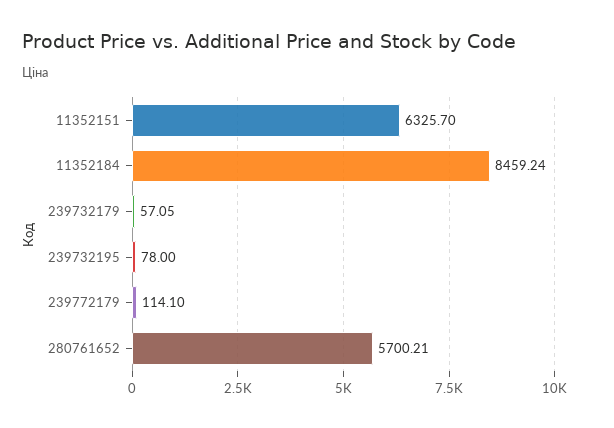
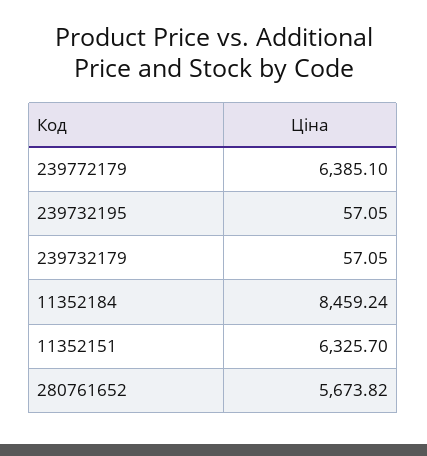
  {
    "11352151": 6325.7,
    "11352184": 8459.24,
    "239732179": 57.05,
-   "239732195": 78,
+   "239732195": 57.05,
-   "239772179": 114.1,
+   "239772179": 6385.1,
-   "280761652": 5700.21
+   "280761652": 5673.82
  }

